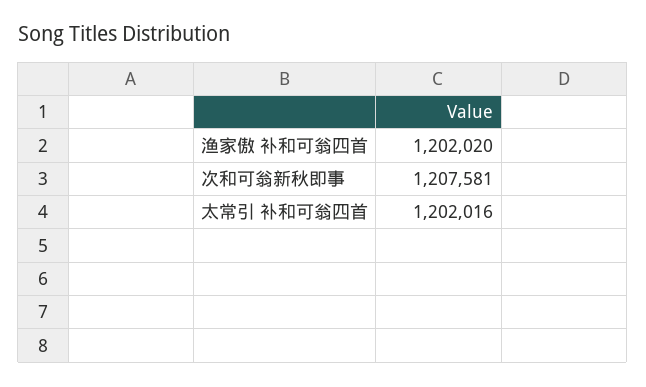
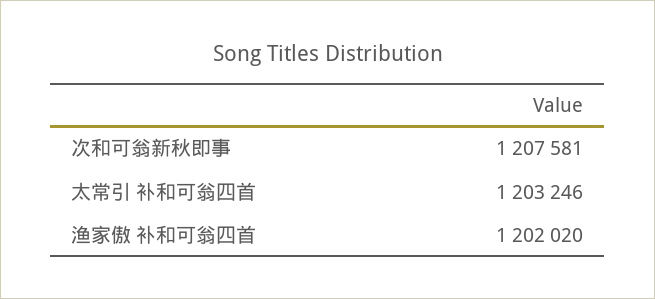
  {
    "渔家傲 补和可翁四首": 1202020,
    "次和可翁新秋即事": 1207581,
-   "太常引 补和可翁四首": 1202016
+   "太常引 补和可翁四首": 1203246
  }

